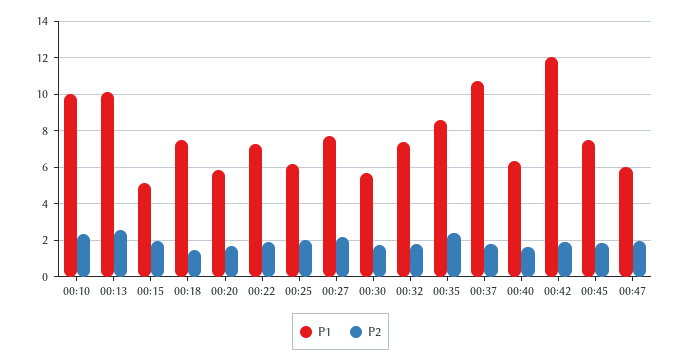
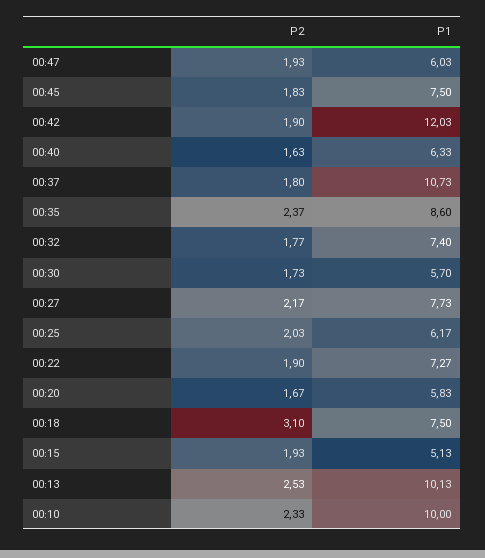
  {
    "P1": {
      "00:10": 10,
      "00:13": 10.13,
      "00:15": 5.13,
      "00:18": 7.5,
      "00:20": 5.83,
      "00:22": 7.27,
      "00:25": 6.17,
      "00:27": 7.73,
      "00:30": 5.7,
      "00:32": 7.4,
      "00:35": 8.6,
      "00:37": 10.73,
      "00:40": 6.33,
      "00:42": 12.03,
      "00:45": 7.5,
      "00:47": 6.03
    },
    "P2": {
      "00:10": 2.33,
      "00:13": 2.53,
      "00:15": 1.93,
-     "00:18": 1.5,
+     "00:18": 3.1,
      "00:20": 1.67,
      "00:22": 1.9,
      "00:25": 2.03,
      "00:27": 2.17,
      "00:30": 1.73,
      "00:32": 1.77,
      "00:35": 2.37,
      "00:37": 1.8,
      "00:40": 1.63,
      "00:42": 1.9,
      "00:45": 1.83,
      "00:47": 1.93
    }
  }

